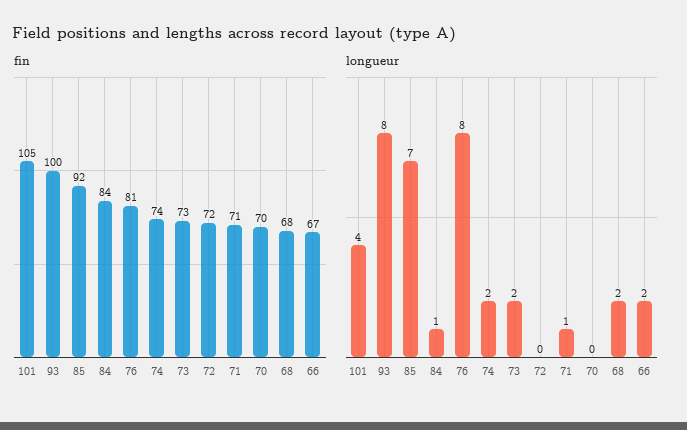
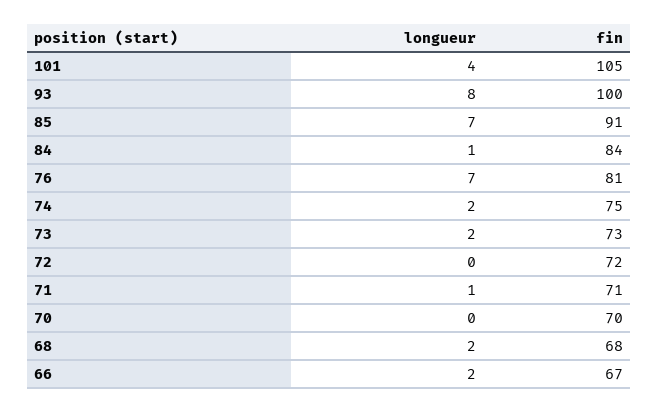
  {
    "fin": {
      "101": 105,
      "93": 100,
-     "85": 92,
+     "85": 91,
      "84": 84,
      "76": 81,
-     "74": 74,
+     "74": 75,
      "73": 73,
      "72": 72,
      "71": 71,
      "70": 70,
      "68": 68,
      "66": 67
    },
    "longueur": {
      "101": 4,
      "93": 8,
      "85": 7,
      "84": 1,
-     "76": 8,
+     "76": 7,
      "74": 2,
      "73": 2,
      "72": 0,
      "71": 1,
      "70": 0,
      "68": 2,
      "66": 2
    }
  }

